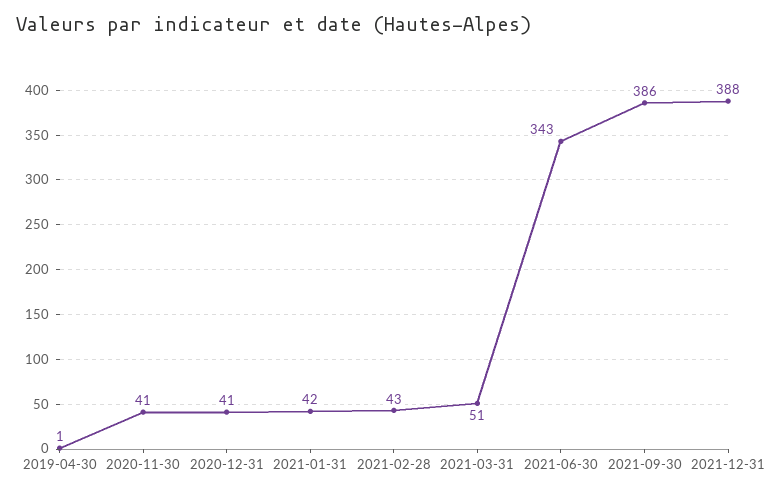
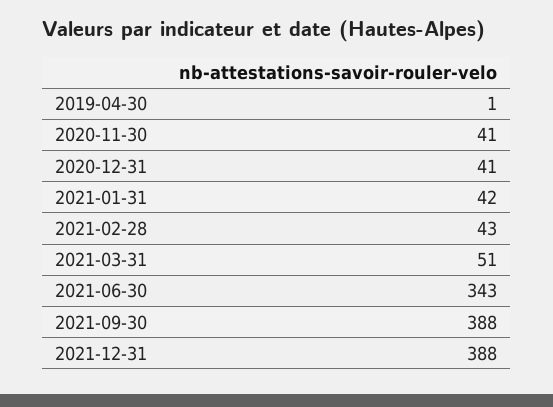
  {
    "2019-04-30": 1,
    "2020-11-30": 41,
    "2020-12-31": 41,
    "2021-01-31": 42,
    "2021-02-28": 43,
    "2021-03-31": 51,
    "2021-06-30": 343,
-   "2021-09-30": 386,
+   "2021-09-30": 388,
    "2021-12-31": 388
  }

